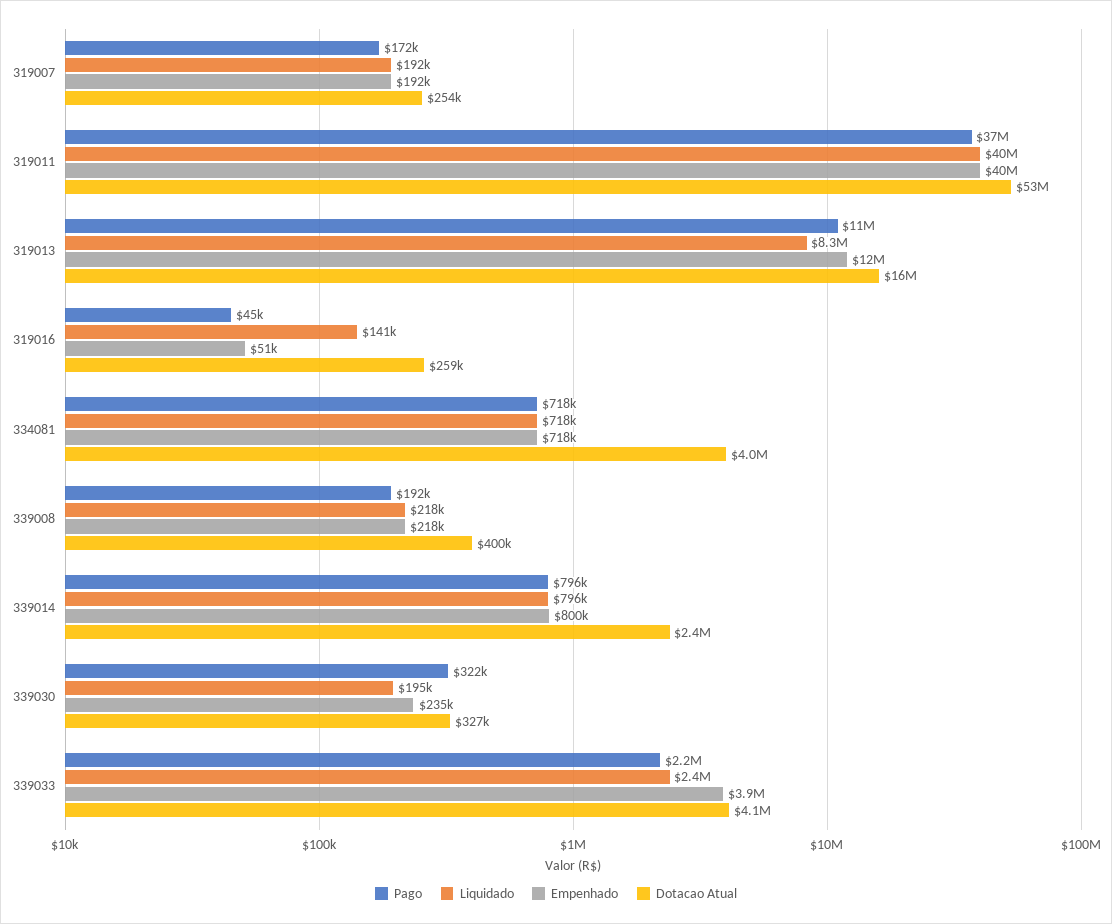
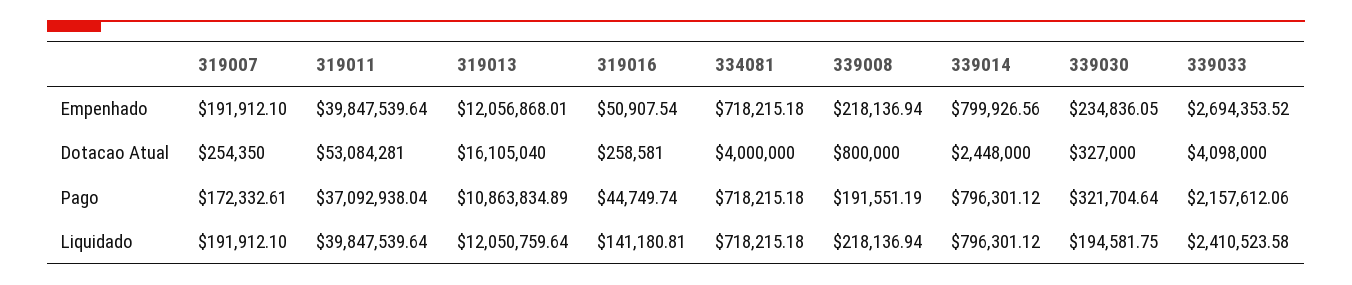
  {
    "Pago": {
      "319007": 172332.61,
      "319011": 37092938.04,
      "319013": 10863834.89,
      "319016": 44749.74,
      "334081": 718215.18,
      "339008": 191551.19,
      "339014": 796301.12,
      "339030": 321704.64,
      "339033": 2157612.06
    },
    "Liquidado": {
      "319007": 191912.1,
      "319011": 39847539.64,
-     "319013": 8300000,
+     "319013": 12050759.64,
      "319016": 141180.81,
      "334081": 718215.18,
      "339008": 218136.94,
      "339014": 796301.12,
      "339030": 194581.75,
      "339033": 2410523.58
    },
    "Empenhado": {
      "319007": 191912.1,
      "319011": 39847539.64,
      "319013": 12056868.01,
      "319016": 50907.54,
      "334081": 718215.18,
      "339008": 218136.94,
      "339014": 799926.56,
      "339030": 234836.05,
-     "339033": 3900000
+     "339033": 2694353.52
    },
    "Dotacao Atual": {
      "319007": 254350,
      "319011": 53084281,
      "319013": 16105040,
      "319016": 258581,
      "334081": 4000000,
-     "339008": 400000,
+     "339008": 800000,
      "339014": 2448000,
      "339030": 327000,
      "339033": 4098000
    }
  }

